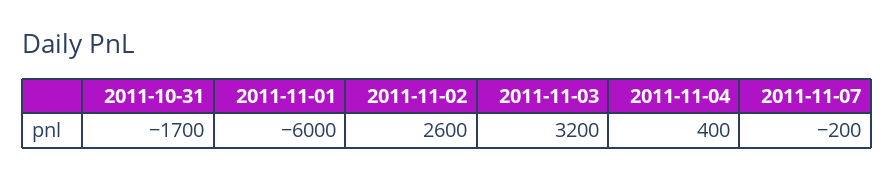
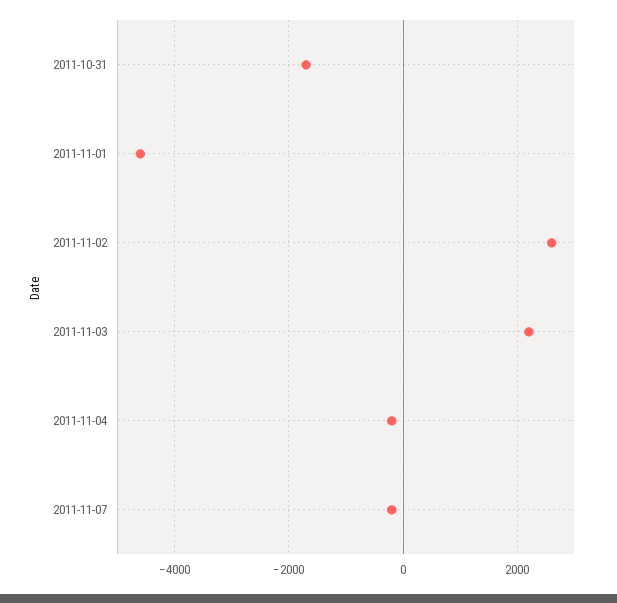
  {
    "2011-10-31": -1700,
-   "2011-11-01": -6000,
+   "2011-11-01": -4600,
    "2011-11-02": 2600,
-   "2011-11-03": 3200,
+   "2011-11-03": 2200,
-   "2011-11-04": 400,
+   "2011-11-04": -200,
    "2011-11-07": -200
  }

